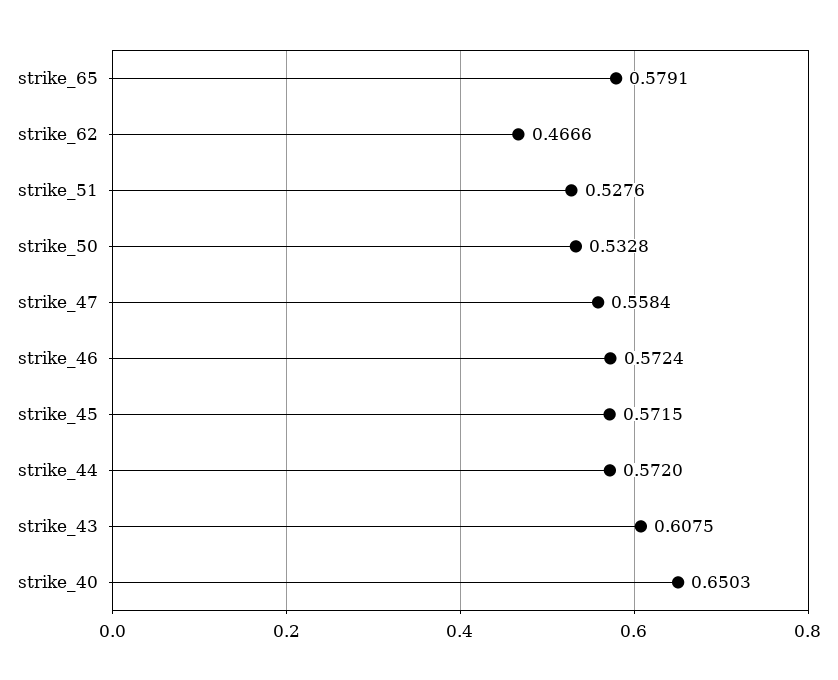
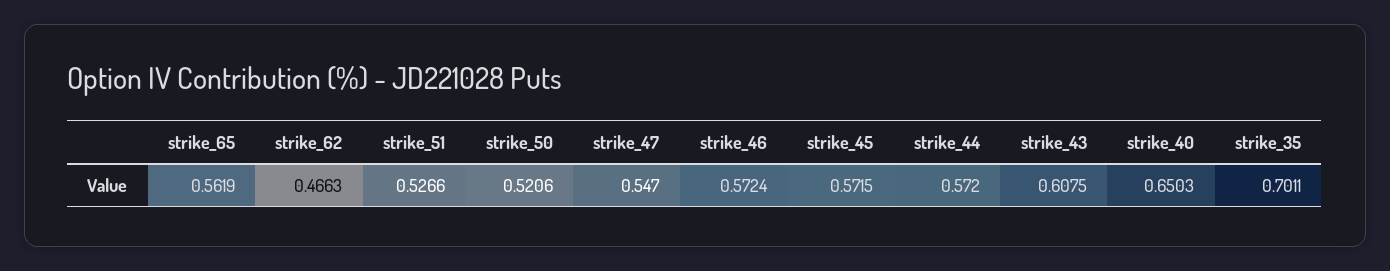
  {
-   "strike_65": 0.5791,
+   "strike_65": 0.5619,
-   "strike_62": 0.4666,
+   "strike_62": 0.4663,
-   "strike_51": 0.5276,
+   "strike_51": 0.5266,
-   "strike_50": 0.5328,
+   "strike_50": 0.5206,
-   "strike_47": 0.5584,
+   "strike_47": 0.547,
    "strike_46": 0.5724,
    "strike_45": 0.5715,
    "strike_44": 0.572,
    "strike_43": 0.6075,
-   "strike_40": 0.6503
+   "strike_40": 0.6503,
+   "strike_35": 0.7011
  }

